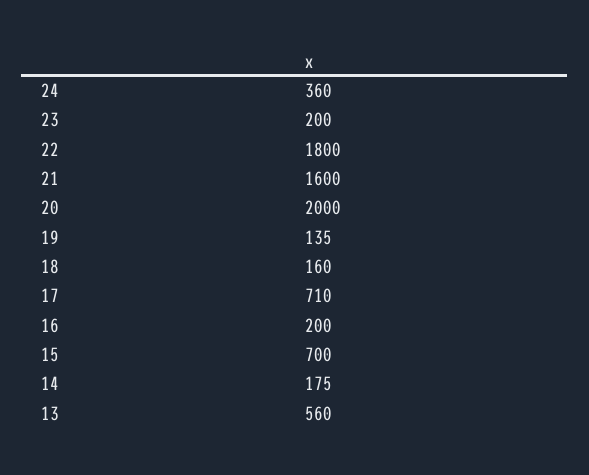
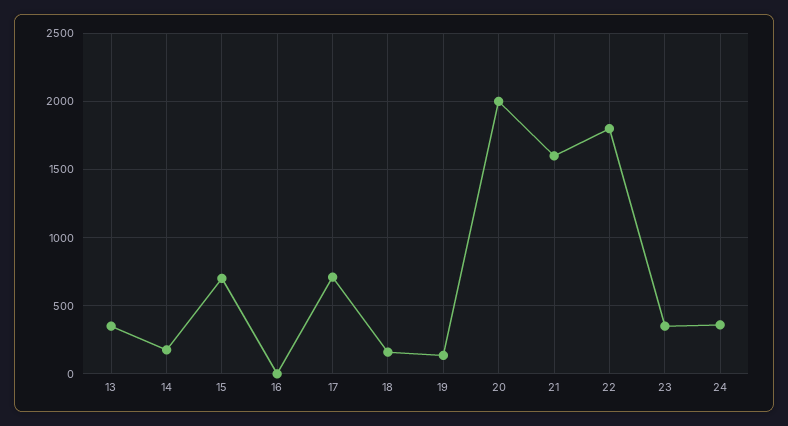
  {
    "24": 360,
-   "23": 200,
+   "23": 350,
    "22": 1800,
    "21": 1600,
    "20": 2000,
    "19": 135,
    "18": 160,
    "17": 710,
-   "16": 200,
+   "16": 0,
    "15": 700,
    "14": 175,
-   "13": 560
+   "13": 350
  }

